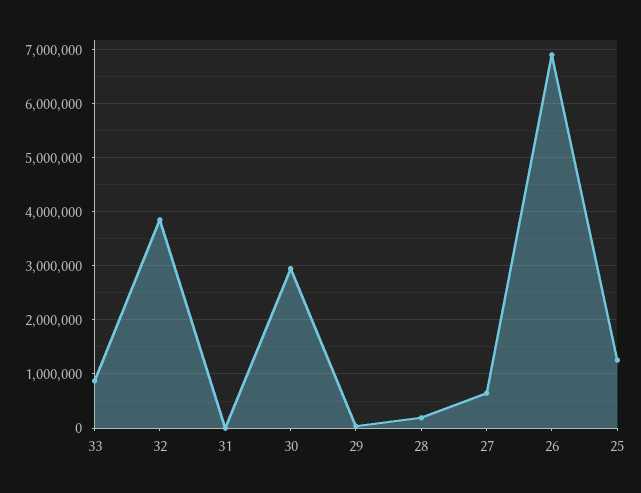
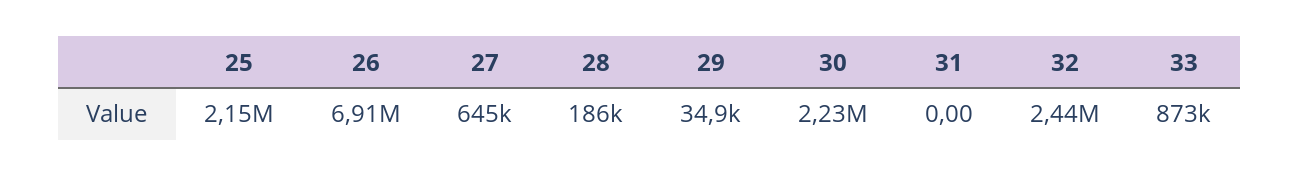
  {
    "33": 873000,
-   "32": 3800000,
+   "32": 2440000,
    "31": 0,
-   "30": 3000000,
+   "30": 2230000,
    "29": 34900,
    "28": 186000,
    "27": 645000,
    "26": 6910000,
-   "25": 1200000
+   "25": 2150000
  }

